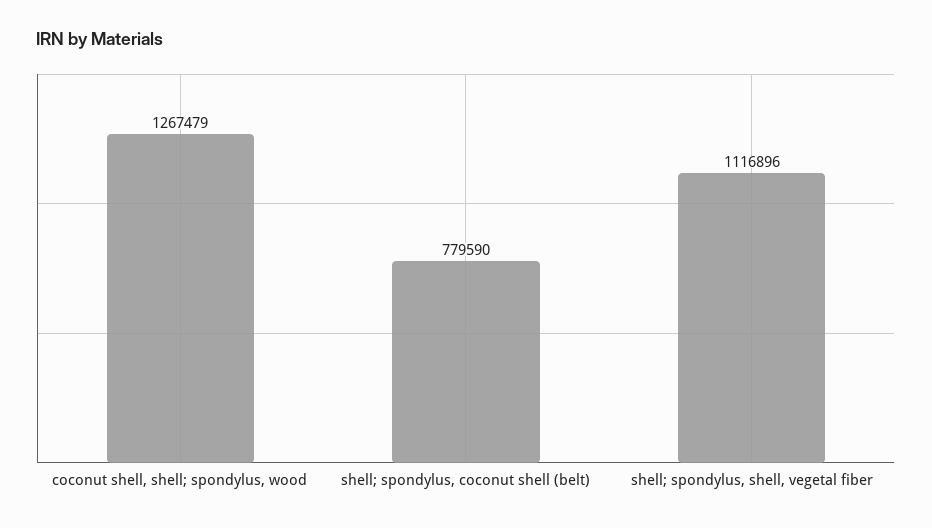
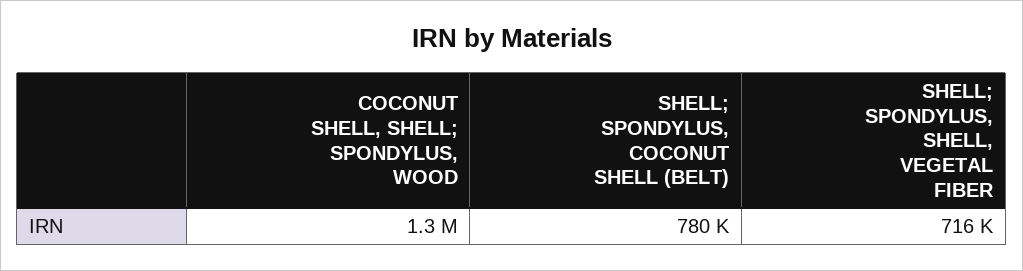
  {
    "coconut shell, shell; spondylus, wood": 1267479,
    "shell; spondylus, coconut shell (belt)": 779590,
-   "shell; spondylus, shell, vegetal fiber": 1116896
+   "shell; spondylus, shell, vegetal fiber": 716000
  }

